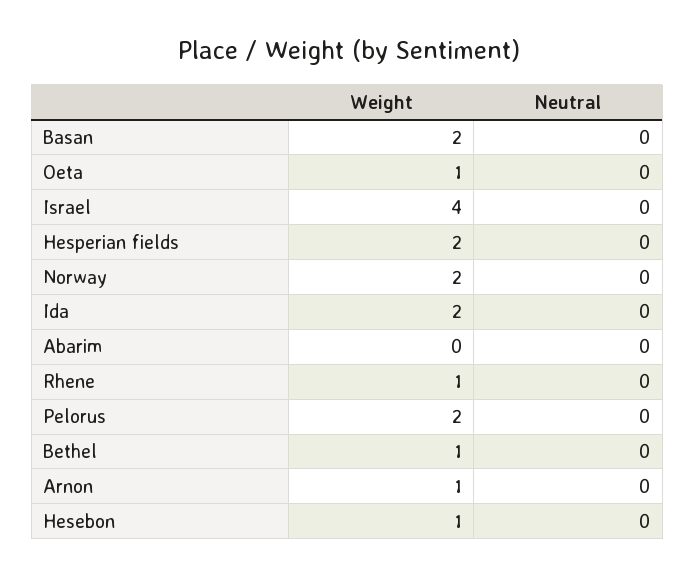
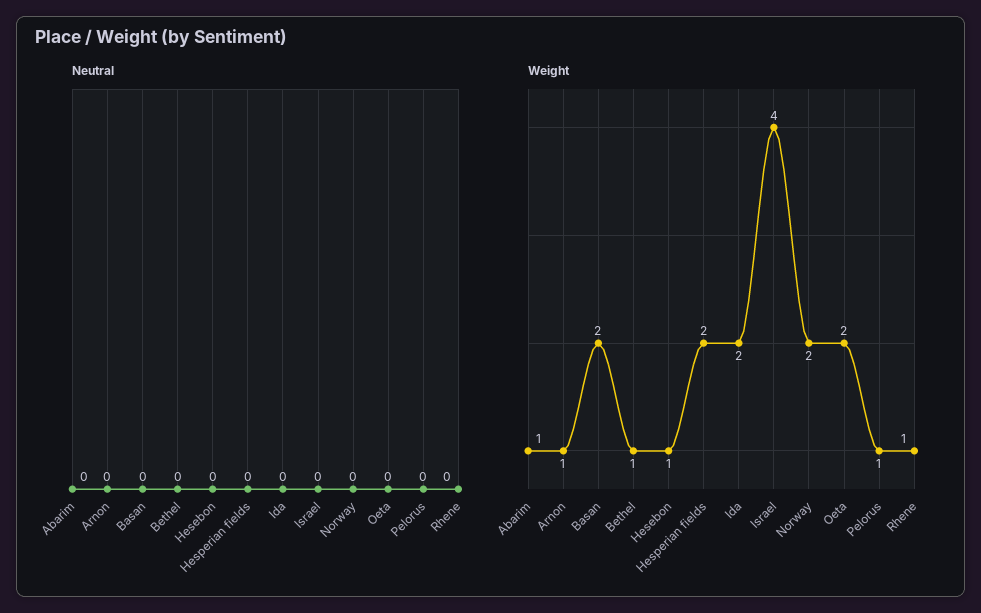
  {
    "Weight": {
      "Basan": 2,
-     "Oeta": 1,
+     "Oeta": 2,
      "Israel": 4,
      "Hesperian fields": 2,
      "Norway": 2,
      "Ida": 2,
-     "Abarim": 0,
+     "Abarim": 1,
      "Rhene": 1,
-     "Pelorus": 2,
+     "Pelorus": 1,
      "Bethel": 1,
      "Arnon": 1,
      "Hesebon": 1
    },
    "Neutral": {
      "Basan": 0,
      "Oeta": 0,
      "Israel": 0,
      "Hesperian fields": 0,
      "Norway": 0,
      "Ida": 0,
      "Abarim": 0,
      "Rhene": 0,
      "Pelorus": 0,
      "Bethel": 0,
      "Arnon": 0,
      "Hesebon": 0
    }
  }

